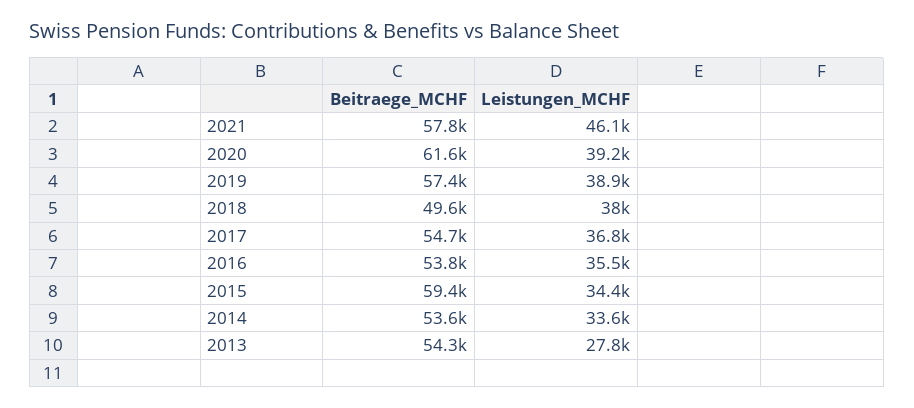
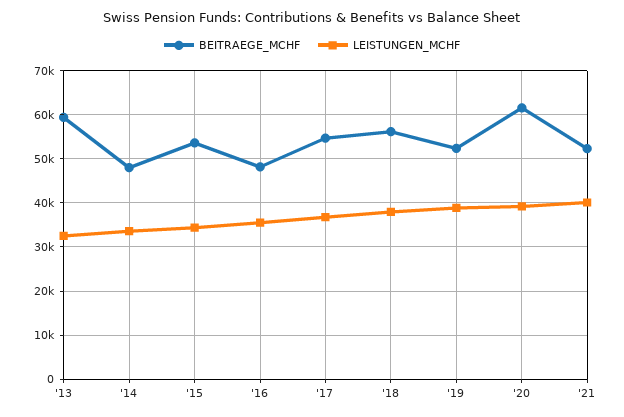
  {
    "Beitraege_MCHF": {
-     "2021": 57800,
+     "2021": 52000,
      "2020": 61600,
-     "2019": 57400,
+     "2019": 52000,
-     "2018": 49600,
+     "2018": 56000,
      "2017": 54700,
-     "2016": 53800,
+     "2016": 48000,
-     "2015": 59400,
+     "2015": 54000,
-     "2014": 53600,
+     "2014": 48000,
-     "2013": 54300
+     "2013": 60000
    },
    "Leistungen_MCHF": {
-     "2021": 46100,
+     "2021": 40000,
      "2020": 39200,
      "2019": 38900,
      "2018": 38000,
      "2017": 36800,
      "2016": 35500,
      "2015": 34400,
      "2014": 33600,
-     "2013": 27800
+     "2013": 32000
    }
  }

